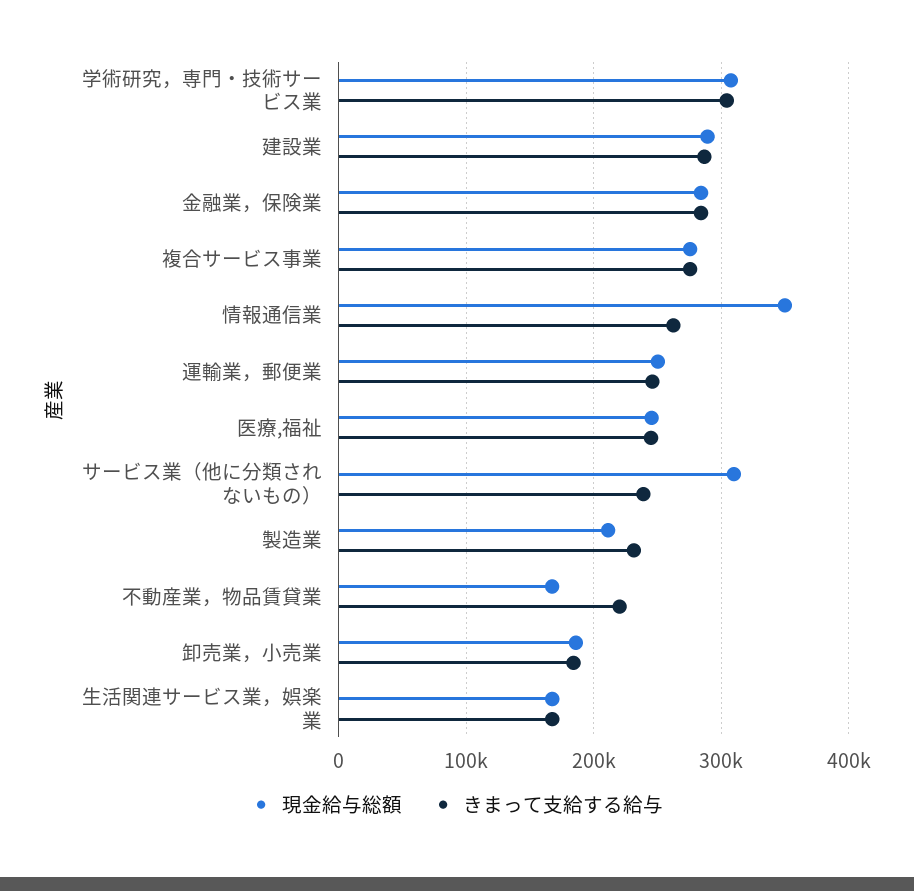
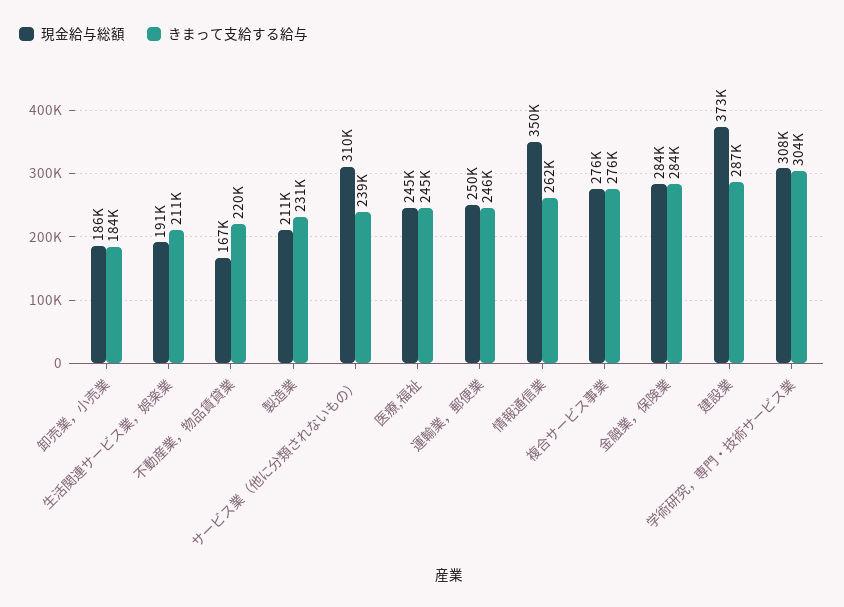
  {
    "現金給与総額": {
      "学術研究，専門・技術サービス業": 308000,
-     "建設業": 290000,
+     "建設業": 373000,
      "金融業，保険業": 284000,
      "複合サービス事業": 276000,
      "情報通信業": 350000,
      "運輸業，郵便業": 250000,
      "医療,福祉": 245000,
      "サービス業（他に分類されないもの）": 310000,
      "製造業": 211000,
      "不動産業，物品賃貸業": 167000,
      "卸売業，小売業": 186000,
-     "生活関連サービス業，娯楽業": 170000
+     "生活関連サービス業，娯楽業": 191000
    },
    "きまって支給する給与": {
      "学術研究，専門・技術サービス業": 304000,
      "建設業": 287000,
      "金融業，保険業": 284000,
      "複合サービス事業": 276000,
      "情報通信業": 262000,
      "運輸業，郵便業": 246000,
      "医療,福祉": 245000,
      "サービス業（他に分類されないもの）": 239000,
      "製造業": 231000,
      "不動産業，物品賃貸業": 220000,
      "卸売業，小売業": 184000,
-     "生活関連サービス業，娯楽業": 170000
+     "生活関連サービス業，娯楽業": 211000
    }
  }

